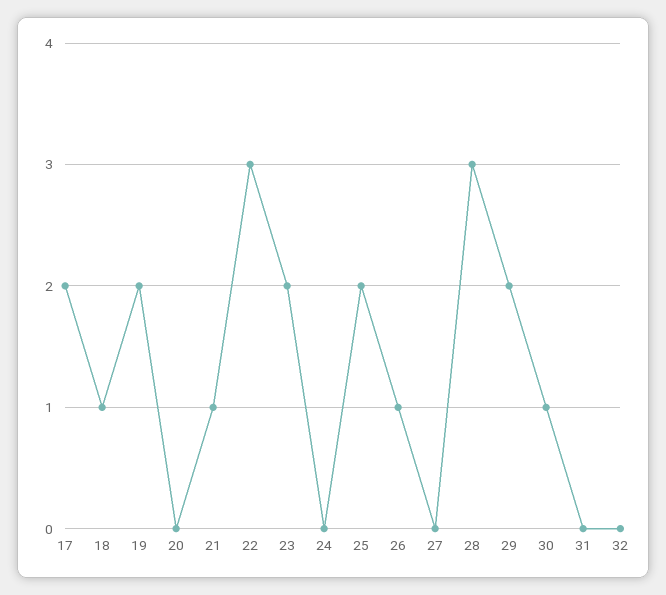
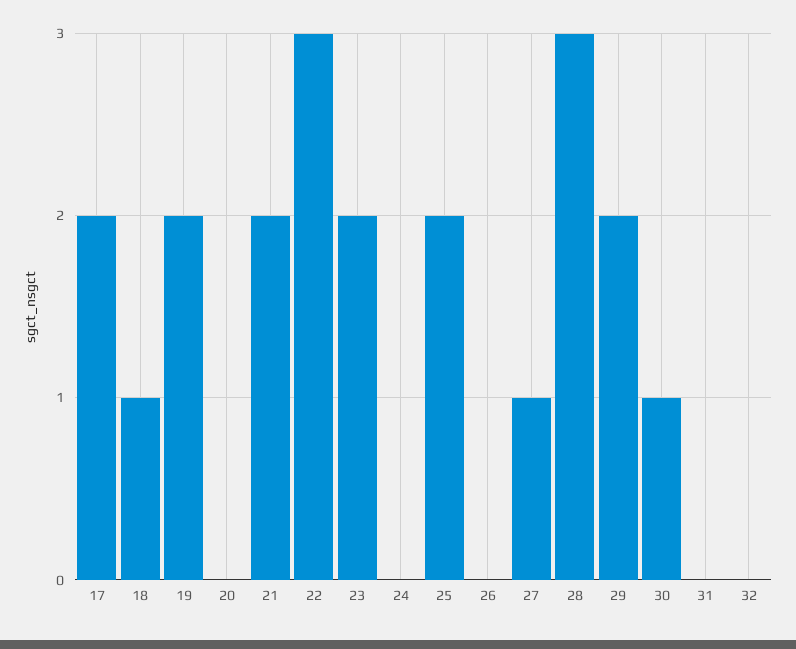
  {
    "17": 2,
    "18": 1,
    "19": 2,
    "20": 0,
-   "21": 1,
+   "21": 2,
    "22": 3,
    "23": 2,
    "24": 0,
    "25": 2,
-   "26": 1,
+   "26": 0,
-   "27": 0,
+   "27": 1,
    "28": 3,
    "29": 2,
    "30": 1,
    "31": 0,
    "32": 0
  }

